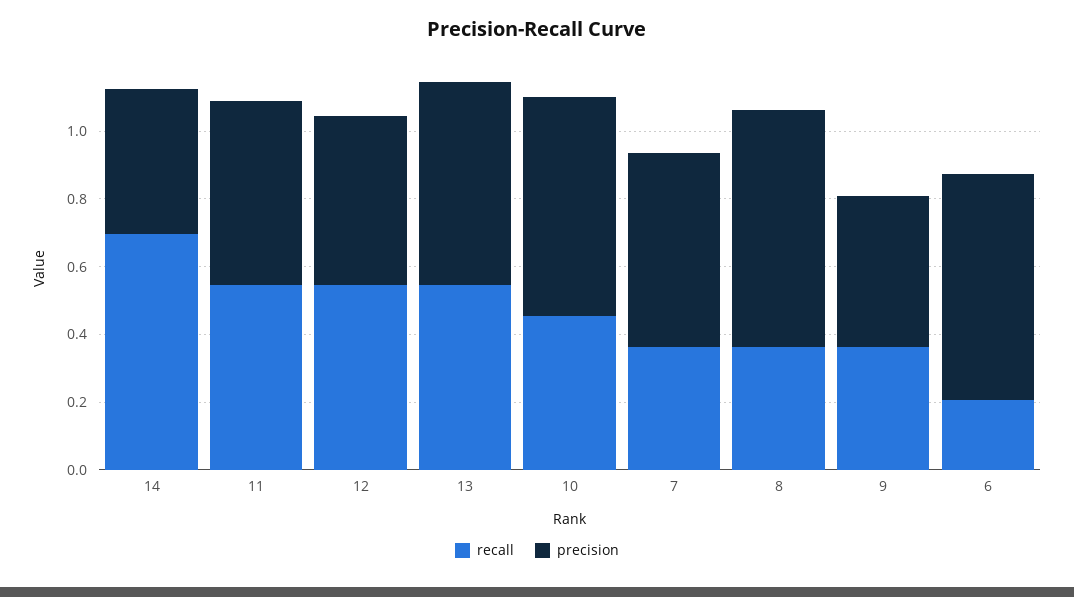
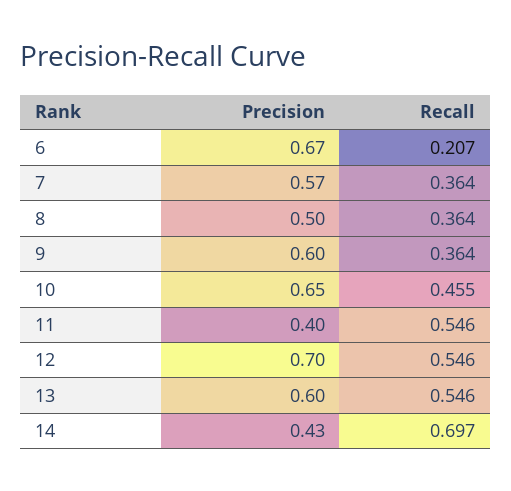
  {
    "recall": {
      "14": 0.697,
      "11": 0.546,
      "12": 0.546,
      "13": 0.546,
      "10": 0.455,
      "7": 0.364,
      "8": 0.364,
      "9": 0.364,
      "6": 0.207
    },
    "precision": {
      "14": 0.43,
-     "11": 0.55,
+     "11": 0.4,
-     "12": 0.5,
+     "12": 0.7,
      "13": 0.6,
      "10": 0.65,
      "7": 0.57,
-     "8": 0.7,
+     "8": 0.5,
-     "9": 0.45,
+     "9": 0.6,
      "6": 0.67
    }
  }

